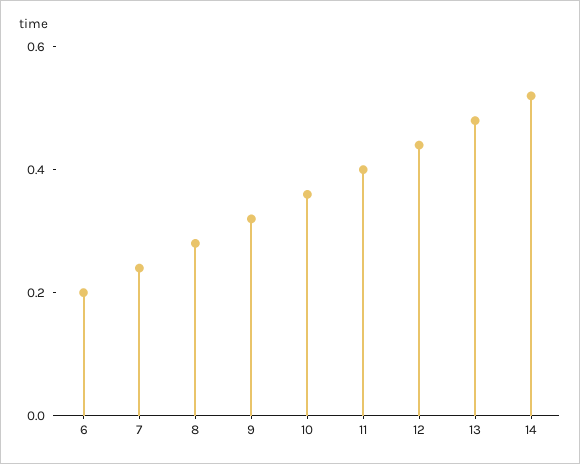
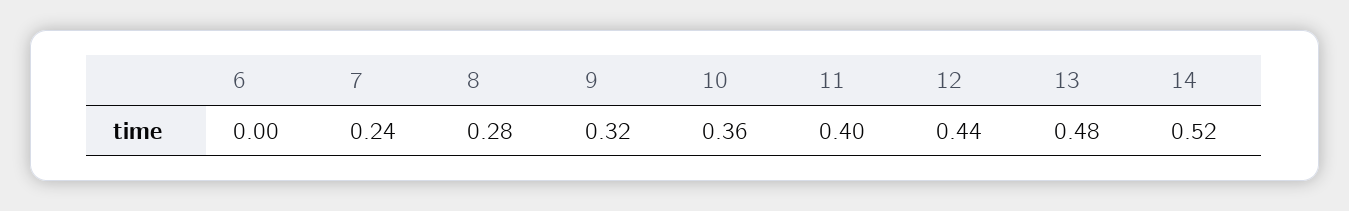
  {
-   "6": 0.2,
+   "6": 0,
    "7": 0.24,
    "8": 0.28,
    "9": 0.32,
    "10": 0.36,
    "11": 0.4,
    "12": 0.44,
    "13": 0.48,
    "14": 0.52
  }

